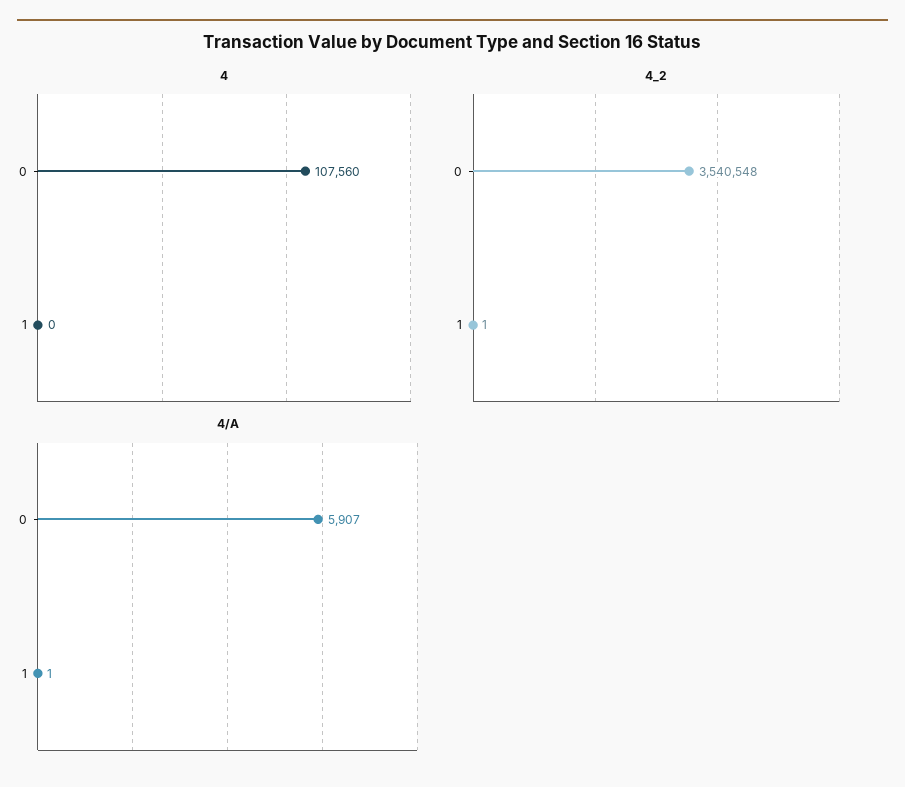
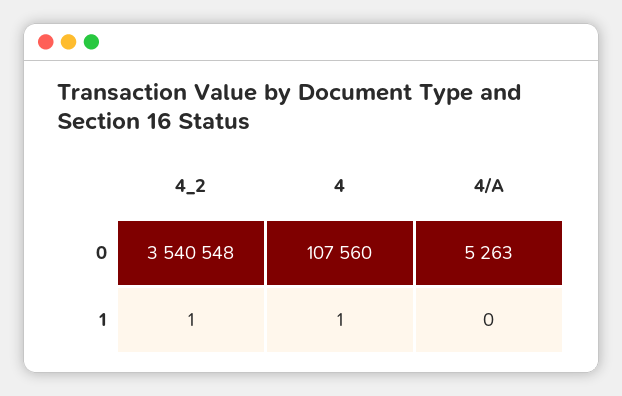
  {
    "4": {
      "0": 107560,
-     "1": 0
+     "1": 1
    },
    "4_2": {
      "0": 3540548,
      "1": 1
    },
    "4/A": {
-     "0": 5907,
+     "0": 5263,
-     "1": 1
+     "1": 0
    }
  }

